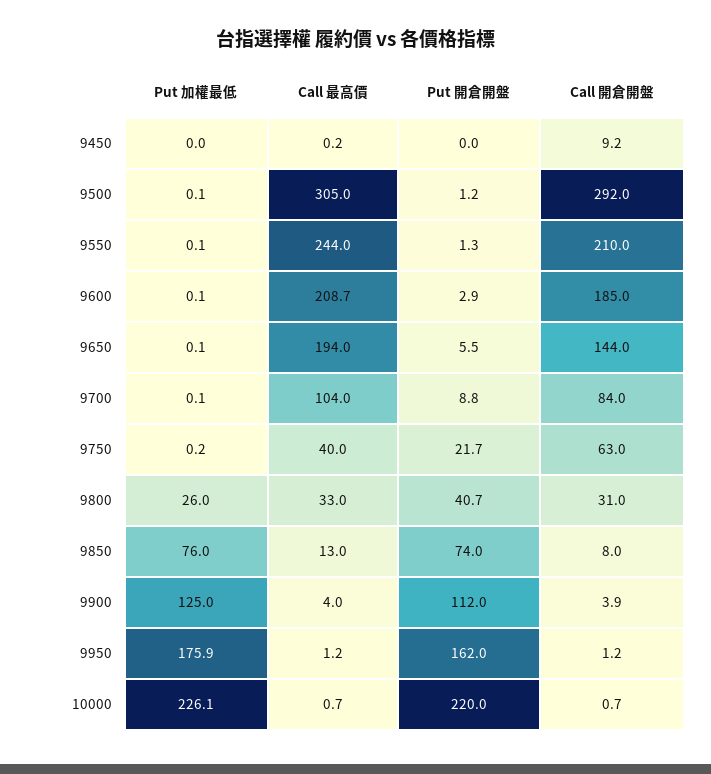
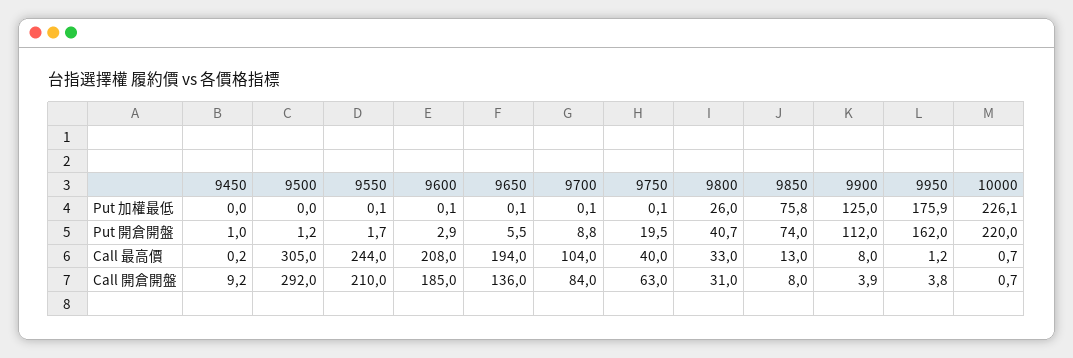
  {
    "Put 加權最低": {
      "9450": 0,
-     "9500": 0.1,
+     "9500": 0,
      "9550": 0.1,
      "9600": 0.1,
      "9650": 0.1,
      "9700": 0.1,
-     "9750": 0.2,
+     "9750": 0.1,
      "9800": 26,
-     "9850": 76,
+     "9850": 75.8,
      "9900": 125,
      "9950": 175.9,
      "10000": 226.1
    },
    "Call 最高價": {
      "9450": 0.2,
      "9500": 305,
      "9550": 244,
-     "9600": 208.7,
+     "9600": 208,
      "9650": 194,
      "9700": 104,
      "9750": 40,
      "9800": 33,
      "9850": 13,
-     "9900": 4,
+     "9900": 8,
      "9950": 1.2,
      "10000": 0.7
    },
    "Put 開倉開盤": {
-     "9450": 0,
+     "9450": 1,
      "9500": 1.2,
-     "9550": 1.3,
+     "9550": 1.7,
      "9600": 2.9,
      "9650": 5.5,
      "9700": 8.8,
-     "9750": 21.7,
+     "9750": 19.5,
      "9800": 40.7,
      "9850": 74,
      "9900": 112,
      "9950": 162,
      "10000": 220
    },
    "Call 開倉開盤": {
      "9450": 9.2,
      "9500": 292,
      "9550": 210,
      "9600": 185,
-     "9650": 144,
+     "9650": 136,
      "9700": 84,
      "9750": 63,
      "9800": 31,
      "9850": 8,
      "9900": 3.9,
-     "9950": 1.2,
+     "9950": 3.8,
      "10000": 0.7
    }
  }

